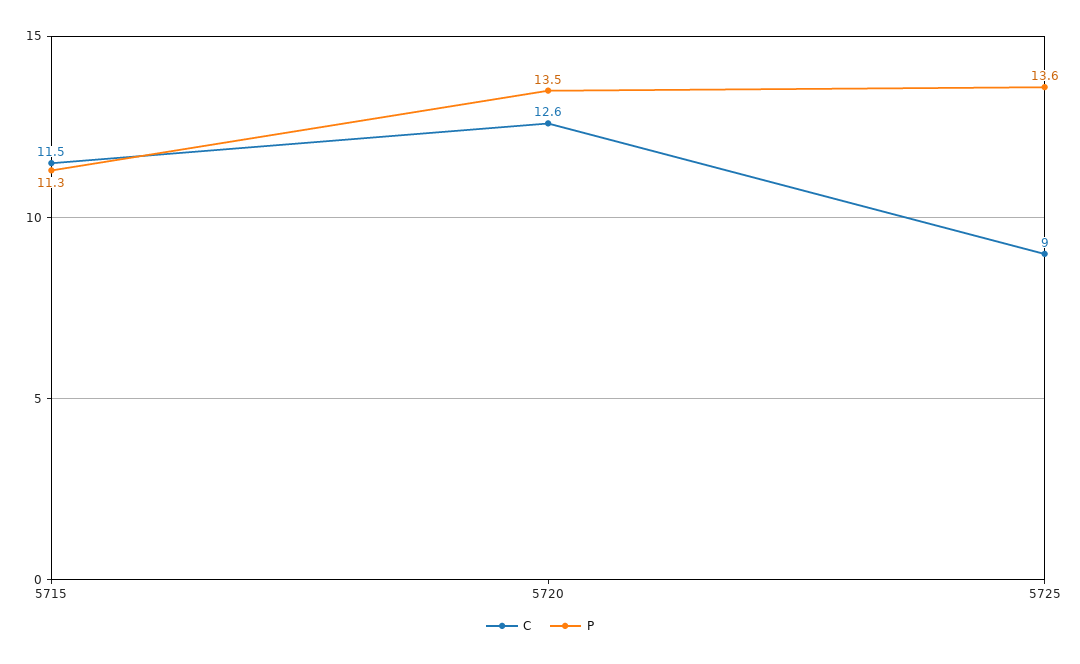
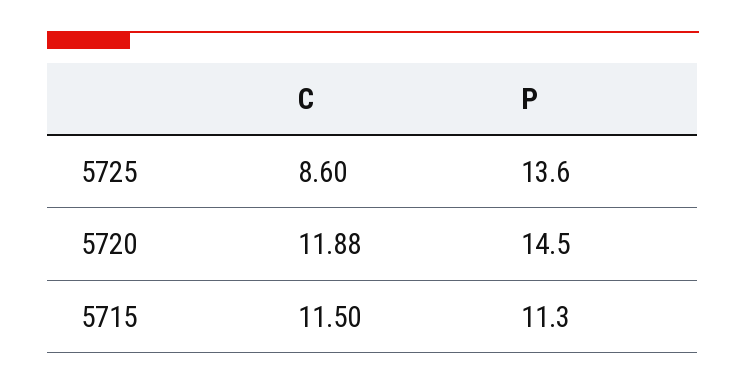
  {
    "C": {
      "5715": 11.5,
-     "5720": 12.6,
+     "5720": 11.88,
-     "5725": 9
+     "5725": 8.6
    },
    "P": {
      "5715": 11.3,
-     "5720": 13.5,
+     "5720": 14.5,
      "5725": 13.6
    }
  }

